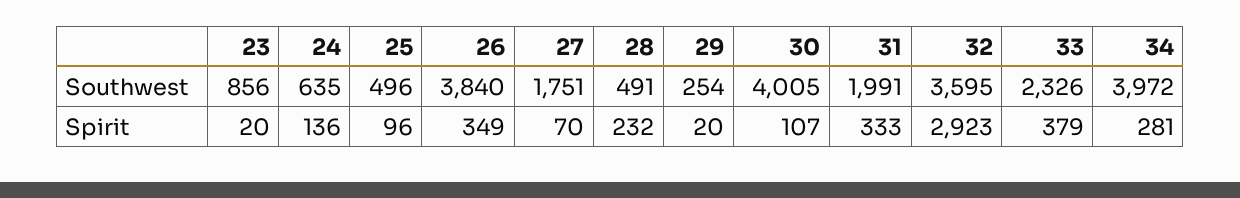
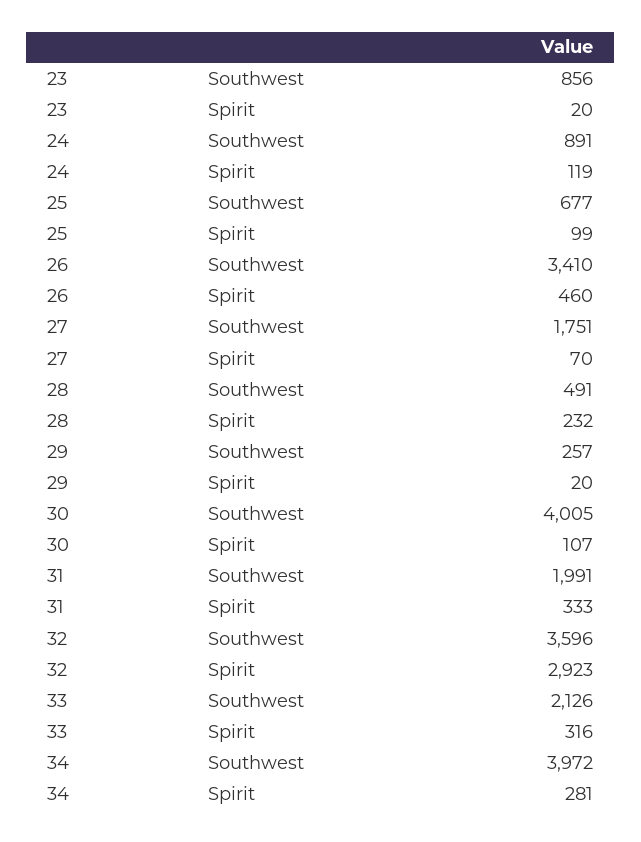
  {
    "23": {
      "Southwest": 856,
      "Spirit": 20
    },
    "24": {
-     "Southwest": 635,
+     "Southwest": 891,
-     "Spirit": 136
+     "Spirit": 119
    },
    "25": {
-     "Southwest": 496,
+     "Southwest": 677,
-     "Spirit": 96
+     "Spirit": 99
    },
    "26": {
-     "Southwest": 3840,
+     "Southwest": 3410,
-     "Spirit": 349
+     "Spirit": 460
    },
    "27": {
      "Southwest": 1751,
      "Spirit": 70
    },
    "28": {
      "Southwest": 491,
      "Spirit": 232
    },
    "29": {
-     "Southwest": 254,
+     "Southwest": 257,
      "Spirit": 20
    },
    "30": {
      "Southwest": 4005,
      "Spirit": 107
    },
    "31": {
      "Southwest": 1991,
      "Spirit": 333
    },
    "32": {
-     "Southwest": 3595,
+     "Southwest": 3596,
      "Spirit": 2923
    },
    "33": {
-     "Southwest": 2326,
+     "Southwest": 2126,
-     "Spirit": 379
+     "Spirit": 316
    },
    "34": {
      "Southwest": 3972,
      "Spirit": 281
    }
  }

